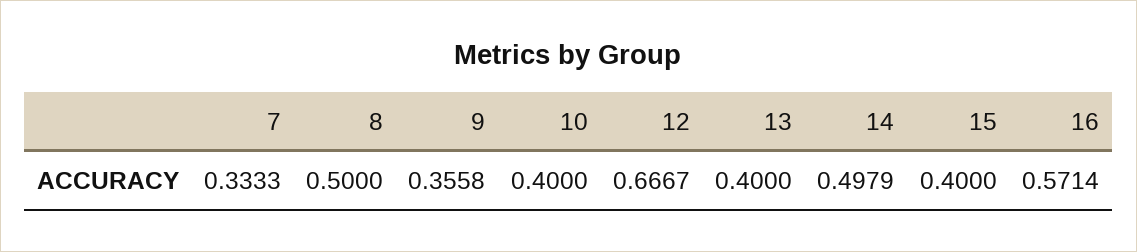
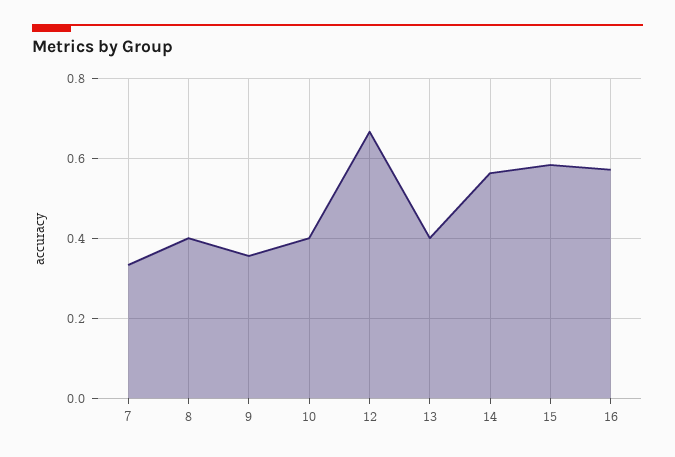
  {
    "7": 0.3333,
-   "8": 0.5,
+   "8": 0.4,
    "9": 0.3558,
    "10": 0.4,
    "12": 0.6667,
    "13": 0.4,
-   "14": 0.4979,
+   "14": 0.56,
-   "15": 0.4,
+   "15": 0.58,
    "16": 0.5714
  }

